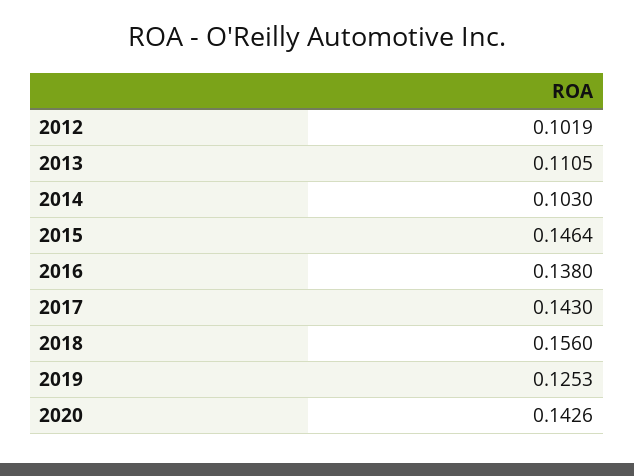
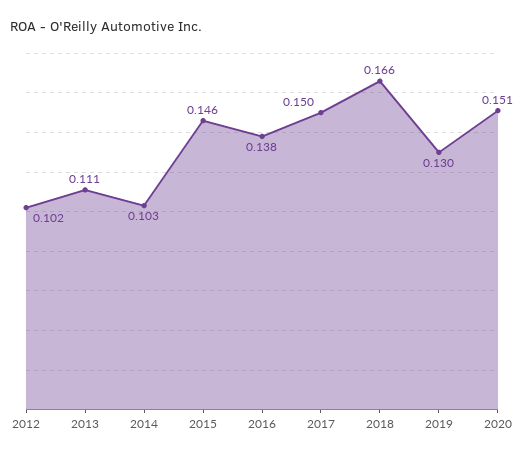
  {
    "2012": 0.1019,
    "2013": 0.1105,
    "2014": 0.103,
    "2015": 0.1464,
    "2016": 0.138,
-   "2017": 0.143,
+   "2017": 0.15,
-   "2018": 0.156,
+   "2018": 0.166,
-   "2019": 0.1253,
+   "2019": 0.13,
-   "2020": 0.1426
+   "2020": 0.151
  }

